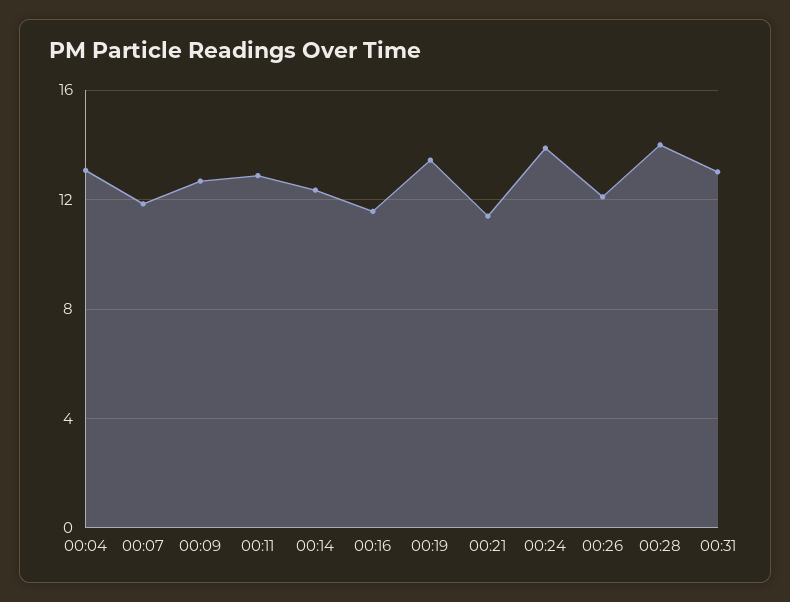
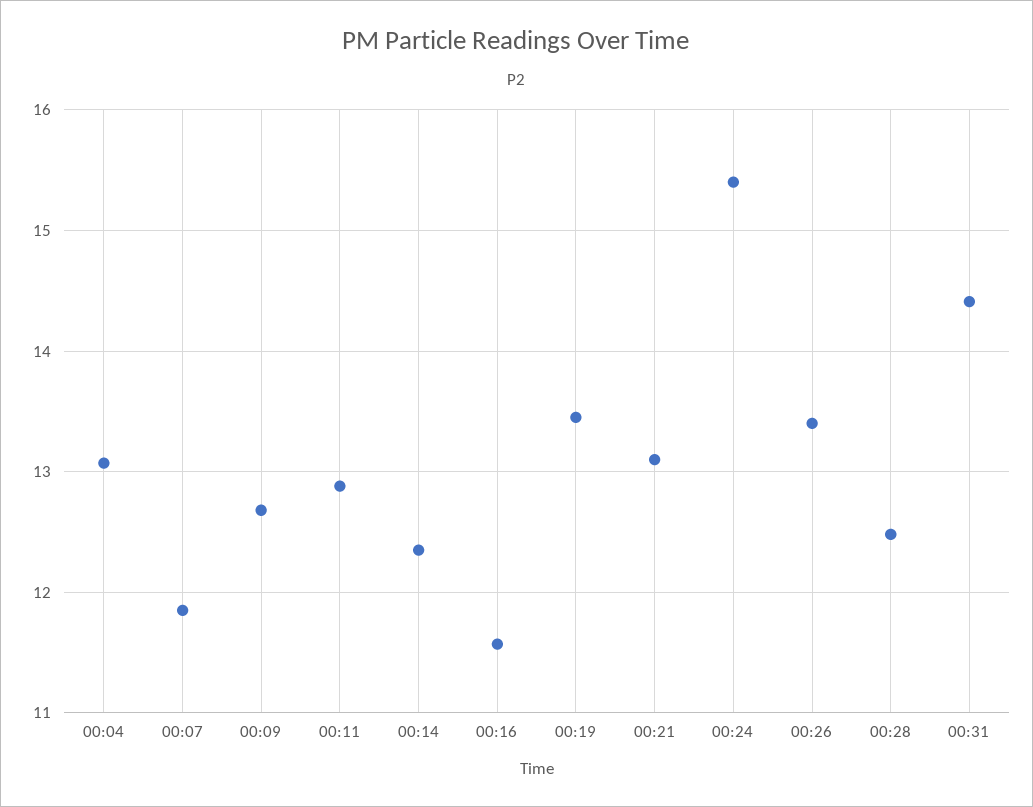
  {
    "00:04": 13.1,
    "00:07": 11.9,
    "00:09": 12.7,
    "00:11": 12.9,
    "00:14": 12.4,
    "00:16": 11.6,
    "00:19": 13.5,
-   "00:21": 11.5,
+   "00:21": 13.1,
-   "00:24": 14,
+   "00:24": 15.4,
-   "00:26": 12,
+   "00:26": 13.4,
-   "00:28": 14,
+   "00:28": 12.5,
-   "00:31": 13
+   "00:31": 14.4
  }

